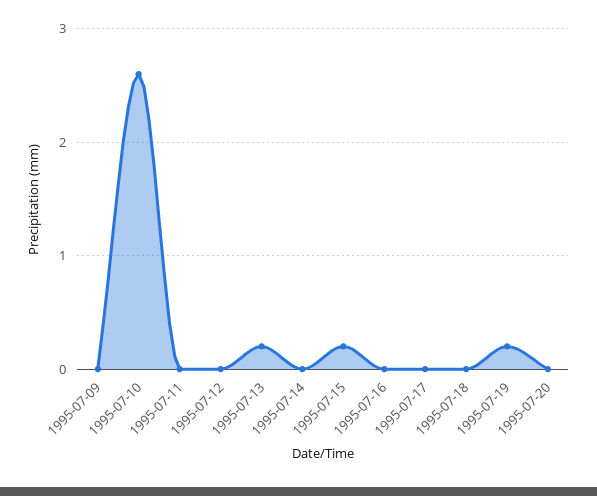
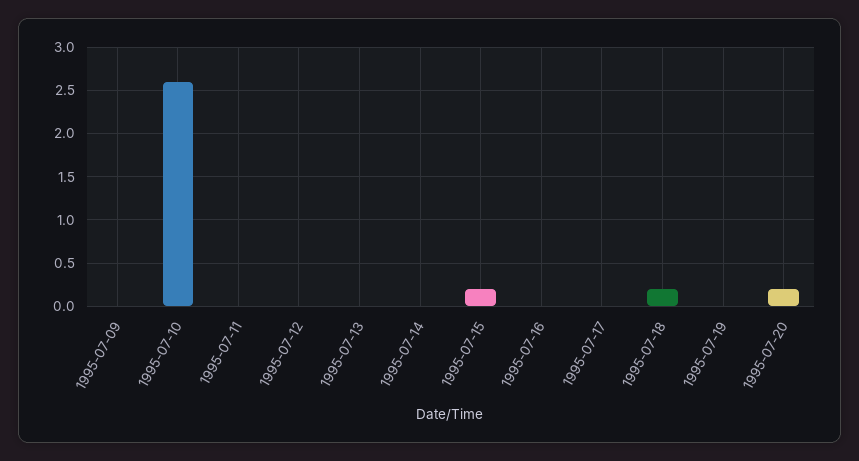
  {
    "1995-07-09": 0,
    "1995-07-10": 2.6,
    "1995-07-11": 0,
    "1995-07-12": 0,
-   "1995-07-13": 0.2,
+   "1995-07-13": 0,
    "1995-07-14": 0,
    "1995-07-15": 0.2,
    "1995-07-16": 0,
    "1995-07-17": 0,
-   "1995-07-18": 0,
+   "1995-07-18": 0.2,
-   "1995-07-19": 0.2,
+   "1995-07-19": 0,
-   "1995-07-20": 0
+   "1995-07-20": 0.2
  }

